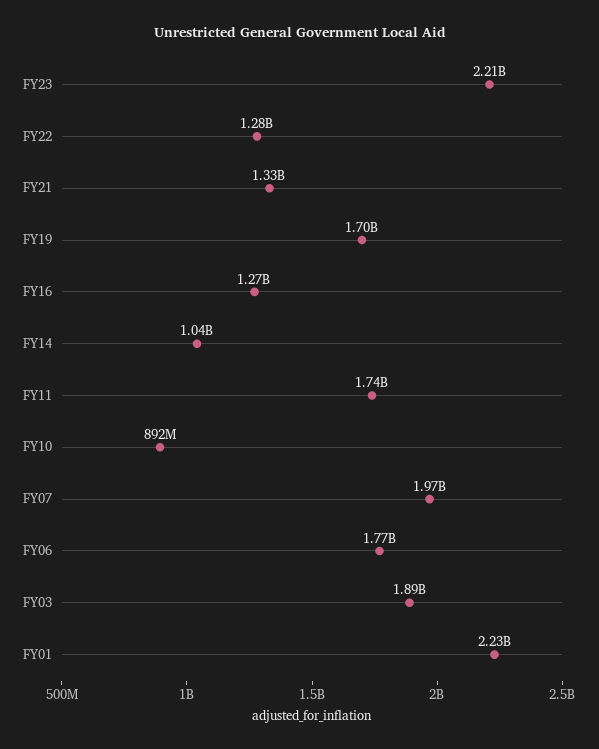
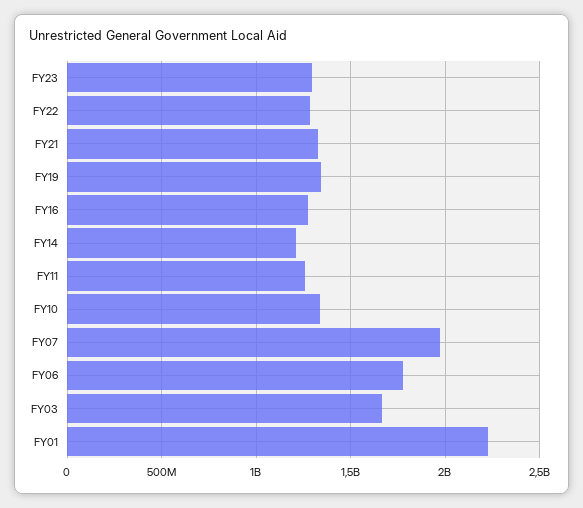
  {
-   "FY23": 2210000000,
+   "FY23": 1300000000,
    "FY22": 1280000000,
    "FY21": 1330000000,
-   "FY19": 1700000000,
+   "FY19": 1350000000,
    "FY16": 1270000000,
-   "FY14": 1040000000,
+   "FY14": 1200000000,
-   "FY11": 1740000000,
+   "FY11": 1250000000,
-   "FY10": 892000000,
+   "FY10": 1350000000,
    "FY07": 1970000000,
    "FY06": 1770000000,
-   "FY03": 1890000000,
+   "FY03": 1650000000,
    "FY01": 2230000000
  }

